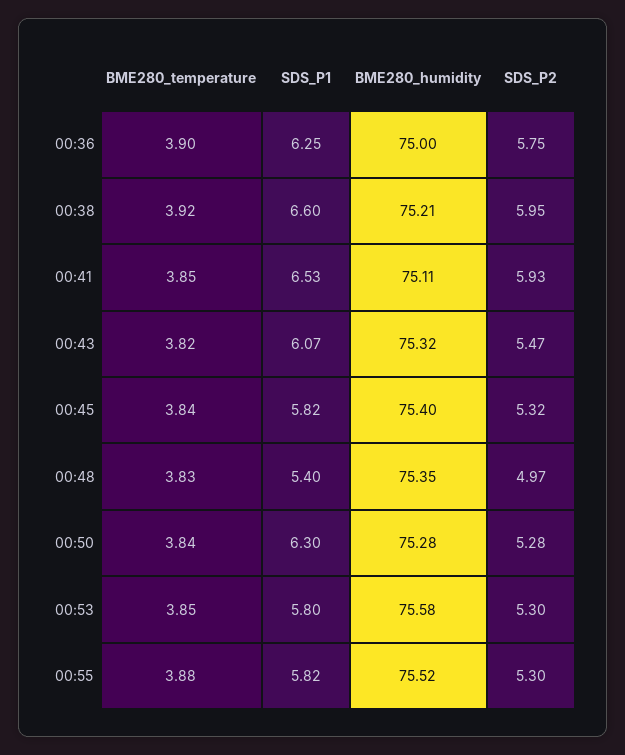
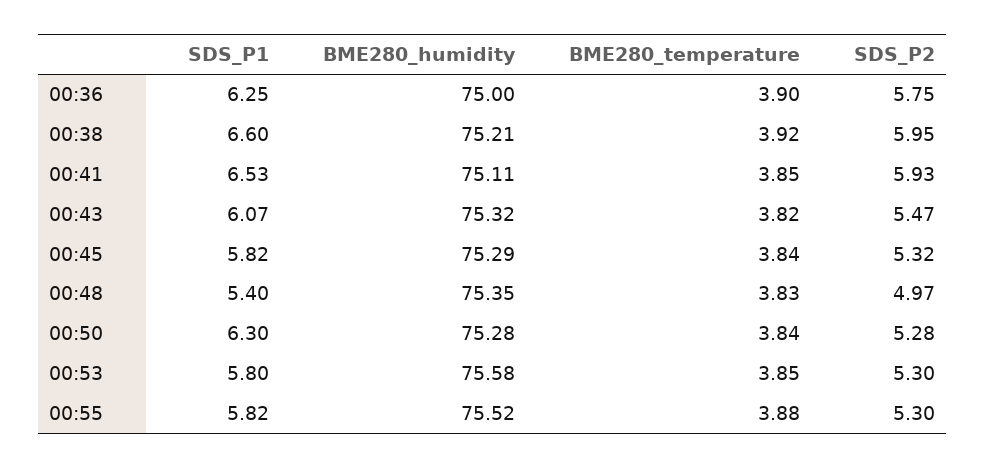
  {
    "BME280_temperature": {
      "00:36": 3.9,
      "00:38": 3.92,
      "00:41": 3.85,
      "00:43": 3.82,
      "00:45": 3.84,
      "00:48": 3.83,
      "00:50": 3.84,
      "00:53": 3.85,
      "00:55": 3.88
    },
    "SDS_P1": {
      "00:36": 6.25,
      "00:38": 6.6,
      "00:41": 6.53,
      "00:43": 6.07,
      "00:45": 5.82,
      "00:48": 5.4,
      "00:50": 6.3,
      "00:53": 5.8,
      "00:55": 5.82
    },
    "BME280_humidity": {
      "00:36": 75,
      "00:38": 75.21,
      "00:41": 75.11,
      "00:43": 75.32,
-     "00:45": 75.4,
+     "00:45": 75.29,
      "00:48": 75.35,
      "00:50": 75.28,
      "00:53": 75.58,
      "00:55": 75.52
    },
    "SDS_P2": {
      "00:36": 5.75,
      "00:38": 5.95,
      "00:41": 5.93,
      "00:43": 5.47,
      "00:45": 5.32,
      "00:48": 4.97,
      "00:50": 5.28,
      "00:53": 5.3,
      "00:55": 5.3
    }
  }

